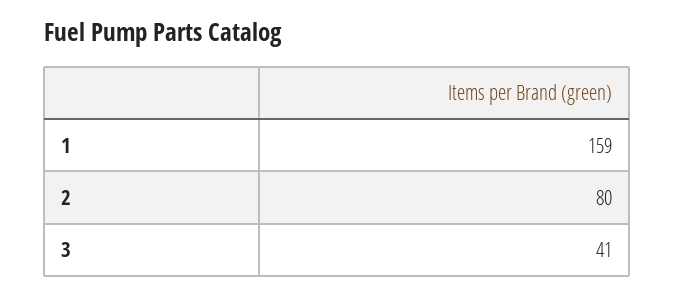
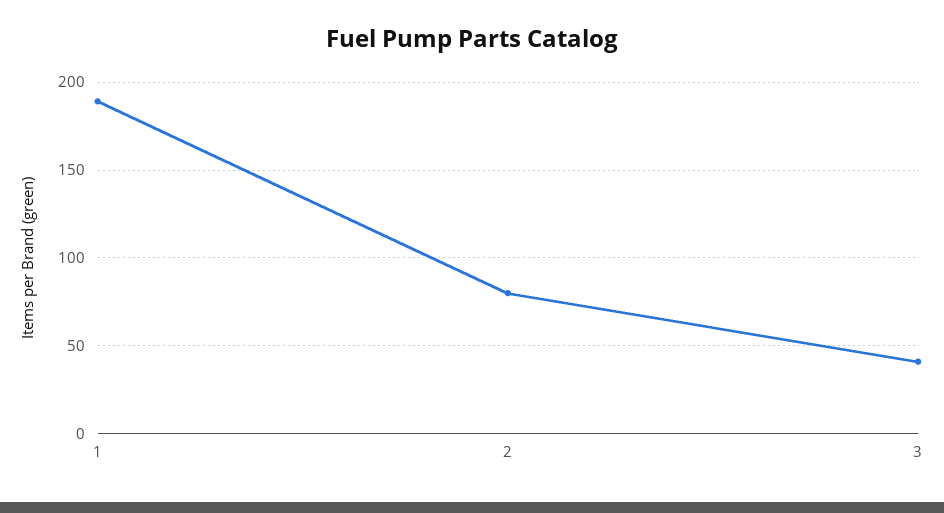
  {
-   "1": 159,
+   "1": 190,
    "2": 80,
    "3": 41
  }

